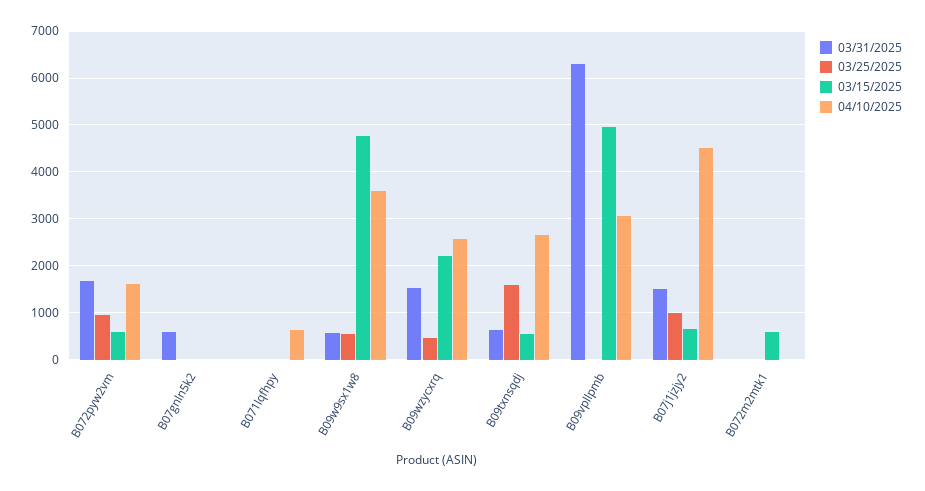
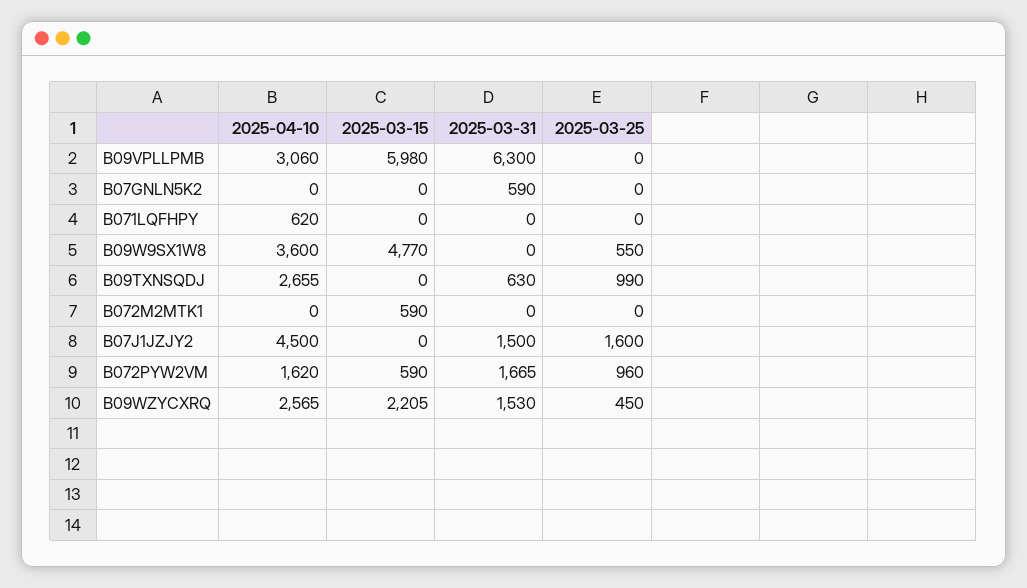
  {
    "03/31/2025": {
      "B072pyw2vm": 1665,
      "B07gnln5k2": 590,
      "B071lqfhpy": 0,
-     "B09w9sx1w8": 600,
+     "B09w9sx1w8": 0,
      "B09wzycxrq": 1530,
      "B09txnsqdj": 630,
      "B09vpllpmb": 6300,
      "B07j1jzjy2": 1500,
      "B072m2mtk1": 0
    },
    "03/25/2025": {
      "B072pyw2vm": 960,
      "B07gnln5k2": 0,
      "B071lqfhpy": 0,
      "B09w9sx1w8": 550,
      "B09wzycxrq": 450,
-     "B09txnsqdj": 1600,
+     "B09txnsqdj": 990,
      "B09vpllpmb": 0,
-     "B07j1jzjy2": 1000,
+     "B07j1jzjy2": 1600,
      "B072m2mtk1": 0
    },
    "03/15/2025": {
      "B072pyw2vm": 590,
      "B07gnln5k2": 0,
      "B071lqfhpy": 0,
      "B09w9sx1w8": 4770,
      "B09wzycxrq": 2205,
-     "B09txnsqdj": 600,
+     "B09txnsqdj": 0,
-     "B09vpllpmb": 5000,
+     "B09vpllpmb": 5980,
-     "B07j1jzjy2": 600,
+     "B07j1jzjy2": 0,
      "B072m2mtk1": 590
    },
    "04/10/2025": {
      "B072pyw2vm": 1620,
      "B07gnln5k2": 0,
      "B071lqfhpy": 620,
      "B09w9sx1w8": 3600,
      "B09wzycxrq": 2565,
      "B09txnsqdj": 2655,
      "B09vpllpmb": 3060,
      "B07j1jzjy2": 4500,
      "B072m2mtk1": 0
    }
  }

